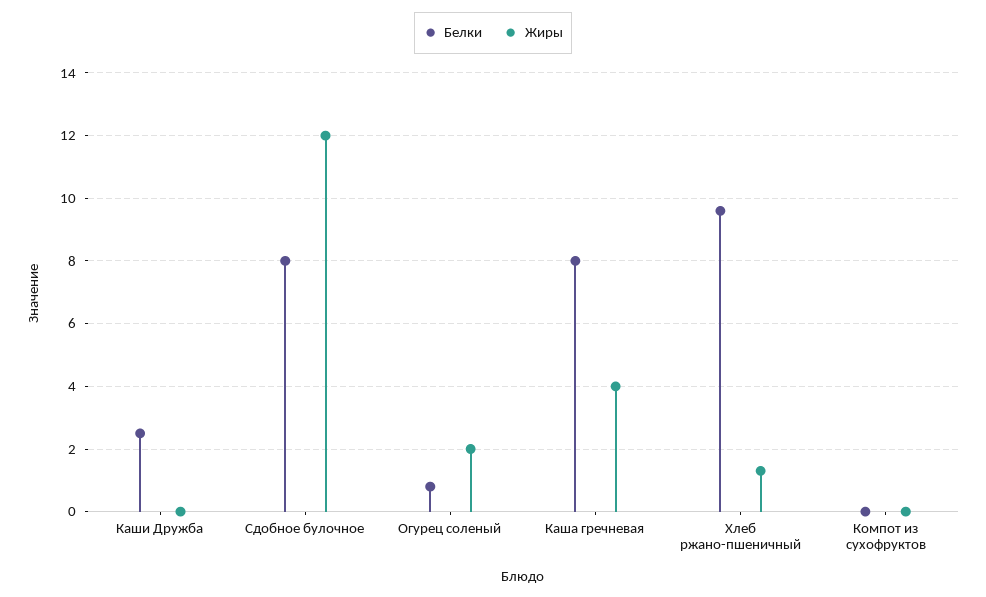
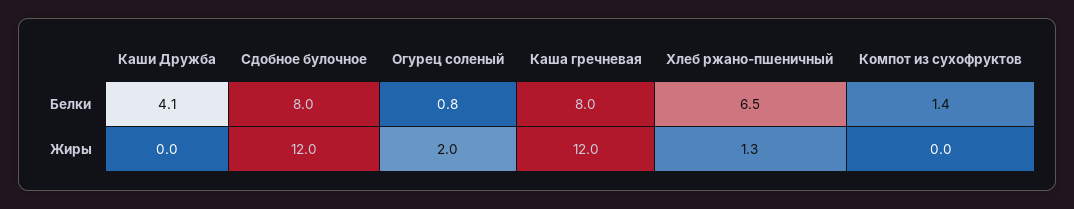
  {
    "Белки": {
-     "Каши Дружба": 2.5,
+     "Каши Дружба": 4.1,
      "Сдобное булочное": 8,
      "Огурец соленый": 0.8,
      "Каша гречневая": 8,
-     "Хлеб ржано-пшеничный": 9.5,
+     "Хлеб ржано-пшеничный": 6.5,
-     "Компот из сухофруктов": 0
+     "Компот из сухофруктов": 1.4
    },
    "Жиры": {
      "Каши Дружба": 0,
      "Сдобное булочное": 12,
      "Огурец соленый": 2,
-     "Каша гречневая": 4,
+     "Каша гречневая": 12,
      "Хлеб ржано-пшеничный": 1.3,
      "Компот из сухофруктов": 0
    }
  }

